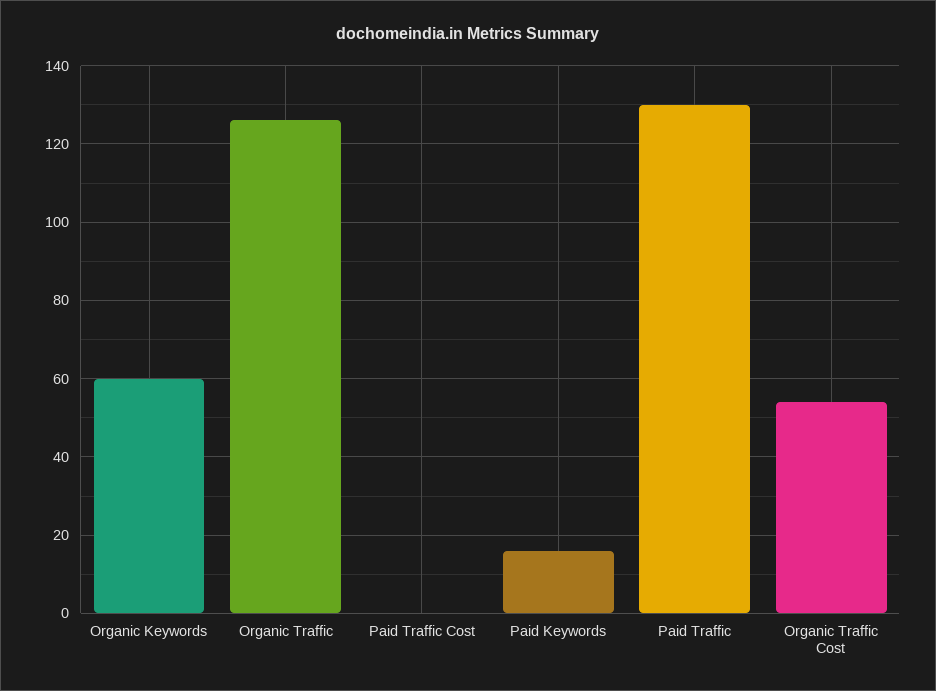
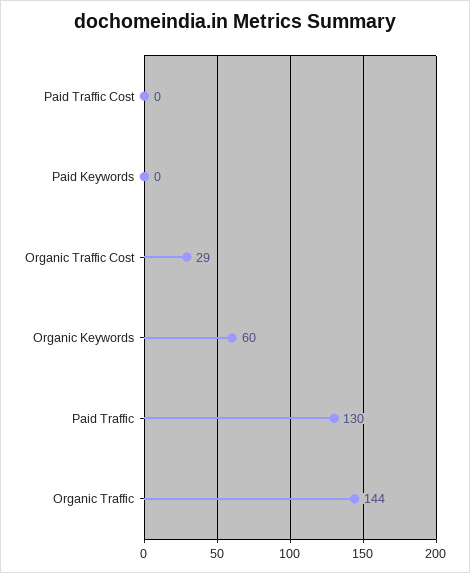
  {
    "Organic Keywords": 60,
-   "Organic Traffic": 125,
+   "Organic Traffic": 144,
    "Paid Traffic Cost": 0,
-   "Paid Keywords": 15,
+   "Paid Keywords": 0,
    "Paid Traffic": 130,
-   "Organic Traffic Cost": 55
+   "Organic Traffic Cost": 29
  }

